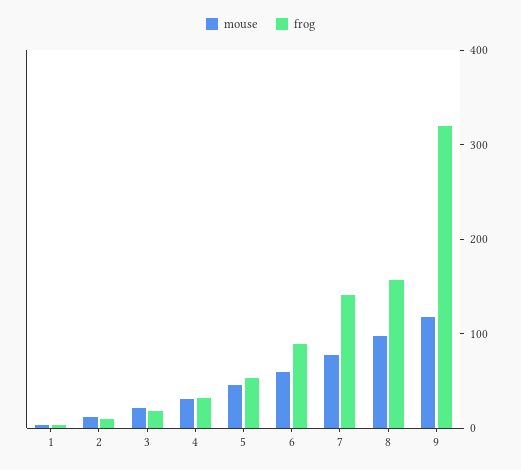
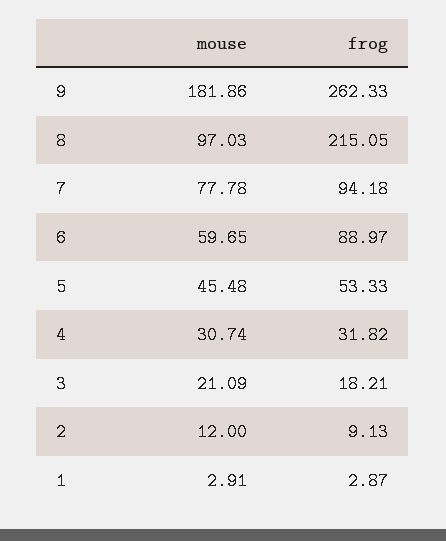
  {
    "mouse": {
      "1": 2.91,
      "2": 12,
      "3": 21.09,
      "4": 30.74,
      "5": 45.48,
      "6": 59.65,
      "7": 77.78,
      "8": 97.03,
-     "9": 120
+     "9": 181.86
    },
    "frog": {
      "1": 2.87,
      "2": 9.13,
      "3": 18.21,
      "4": 31.82,
      "5": 53.33,
      "6": 88.97,
-     "7": 140,
+     "7": 94.18,
-     "8": 160,
+     "8": 215.05,
-     "9": 320
+     "9": 262.33
    }
  }

